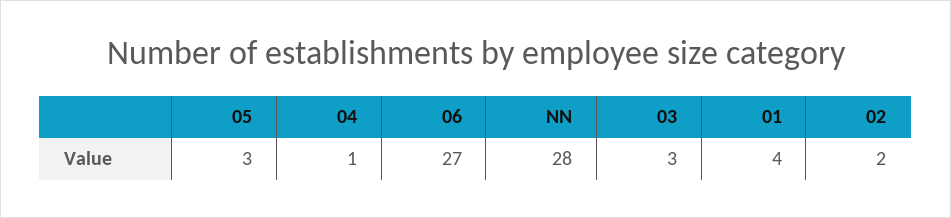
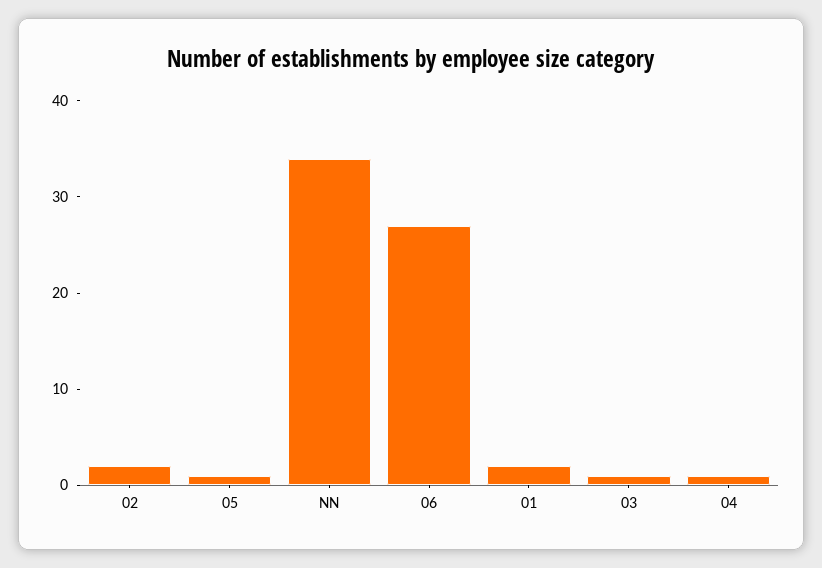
  {
-   "05": 3,
+   "05": 1,
    "04": 1,
    "06": 27,
-   "NN": 28,
+   "NN": 34,
-   "03": 3,
+   "03": 1,
-   "01": 4,
+   "01": 2,
    "02": 2
  }

